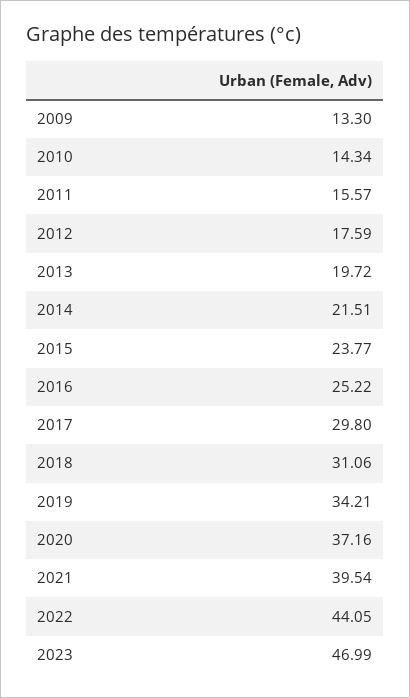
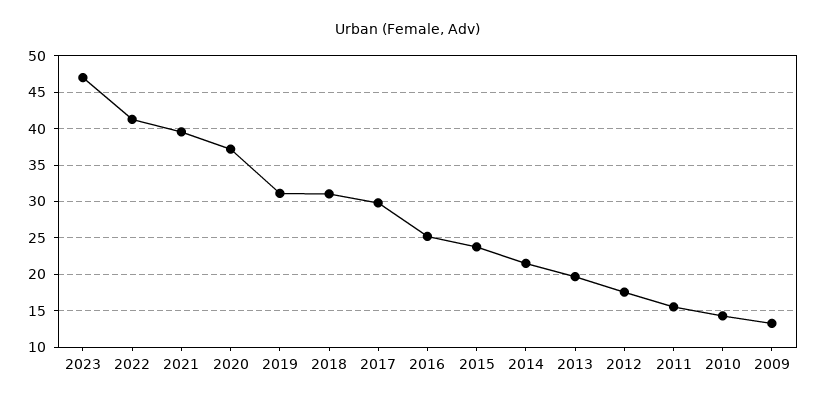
  {
    "2009": 13.3,
    "2010": 14.34,
    "2011": 15.57,
    "2012": 17.59,
    "2013": 19.72,
    "2014": 21.51,
    "2015": 23.77,
    "2016": 25.22,
    "2017": 29.8,
    "2018": 31.06,
-   "2019": 34.21,
+   "2019": 31,
    "2020": 37.16,
    "2021": 39.54,
-   "2022": 44.05,
+   "2022": 41,
    "2023": 46.99
  }

